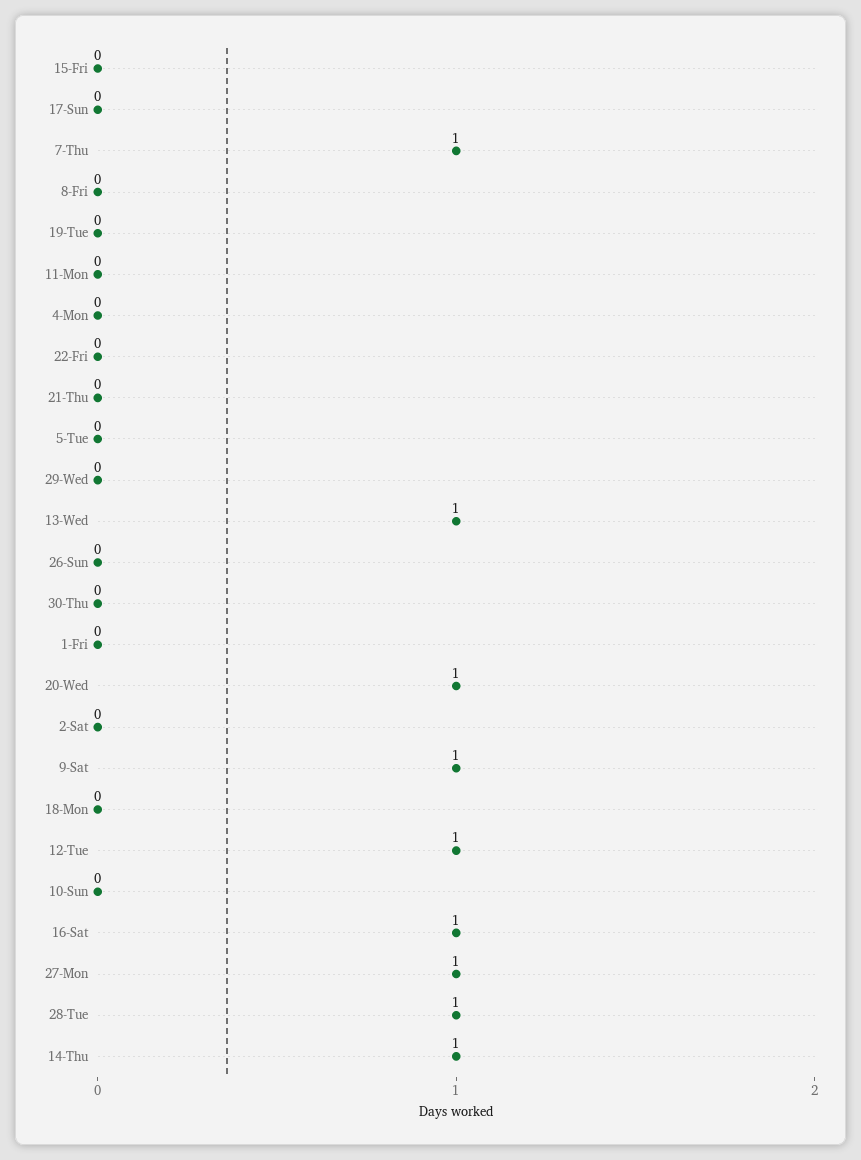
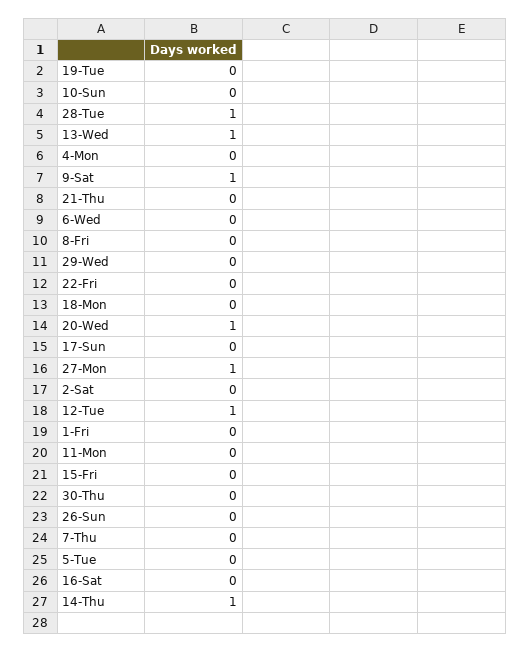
  {
    "15-Fri": 0,
    "17-Sun": 0,
-   "7-Thu": 1,
+   "7-Thu": 0,
    "8-Fri": 0,
    "19-Tue": 0,
    "11-Mon": 0,
    "4-Mon": 0,
    "22-Fri": 0,
    "21-Thu": 0,
    "5-Tue": 0,
    "29-Wed": 0,
    "13-Wed": 1,
    "26-Sun": 0,
    "30-Thu": 0,
    "1-Fri": 0,
    "20-Wed": 1,
    "2-Sat": 0,
    "9-Sat": 1,
    "18-Mon": 0,
    "12-Tue": 1,
    "10-Sun": 0,
-   "16-Sat": 1,
+   "16-Sat": 0,
    "27-Mon": 1,
    "28-Tue": 1,
-   "14-Thu": 1
+   "14-Thu": 1,
+   "6-Wed": 0
  }

